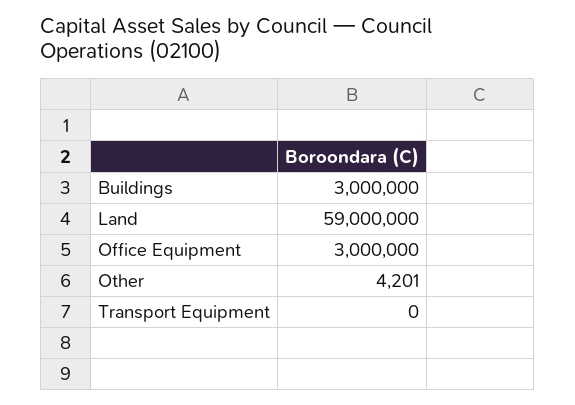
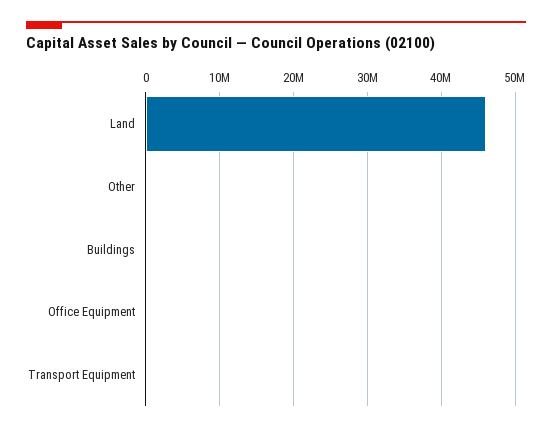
  {
-   "Buildings": 3000000,
+   "Buildings": 0,
-   "Land": 59000000,
+   "Land": 46000000,
-   "Office Equipment": 3000000,
+   "Office Equipment": 0,
    "Other": 4201,
    "Transport Equipment": 0
  }

